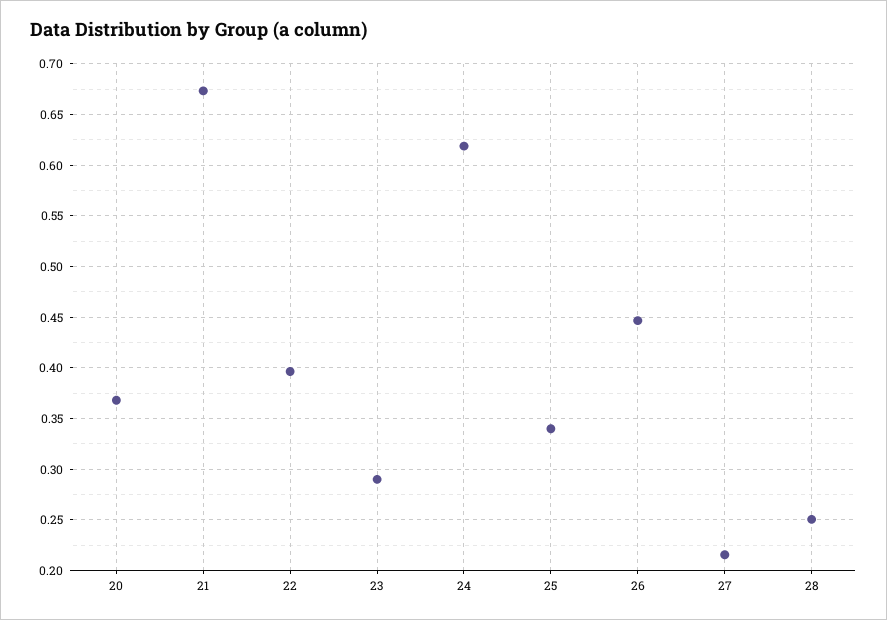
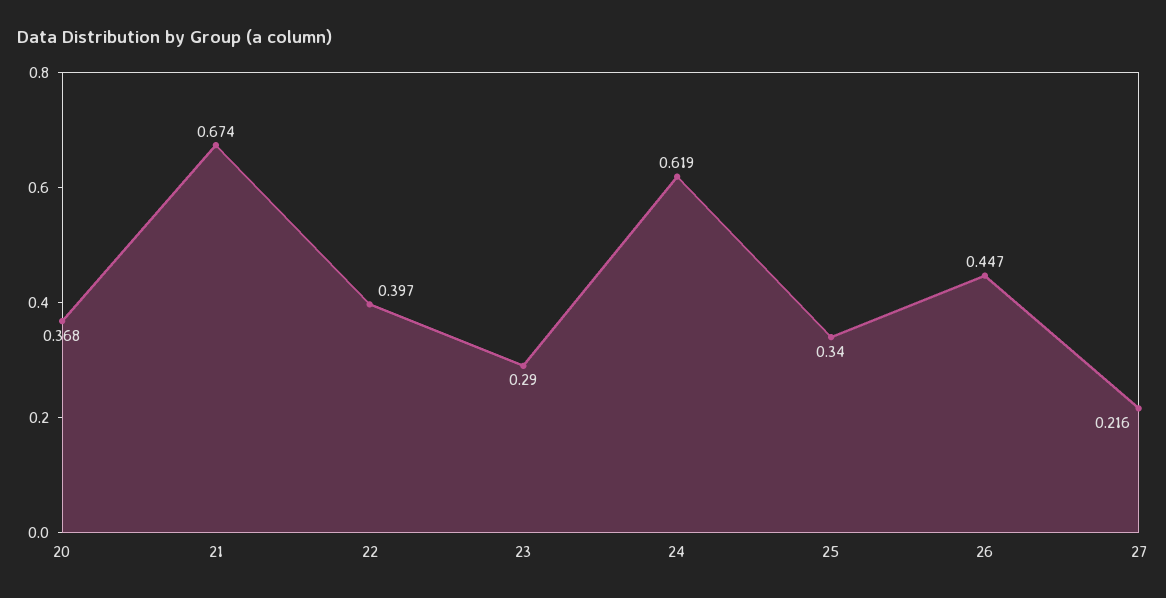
  {
    "20": 0.368,
    "21": 0.674,
    "22": 0.397,
    "23": 0.29,
    "24": 0.619,
    "25": 0.34,
    "26": 0.447,
-   "27": 0.216,
+   "27": 0.216
-   "28": 0.25
  }

